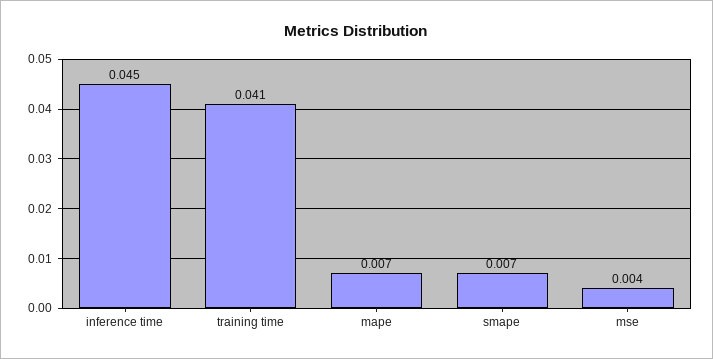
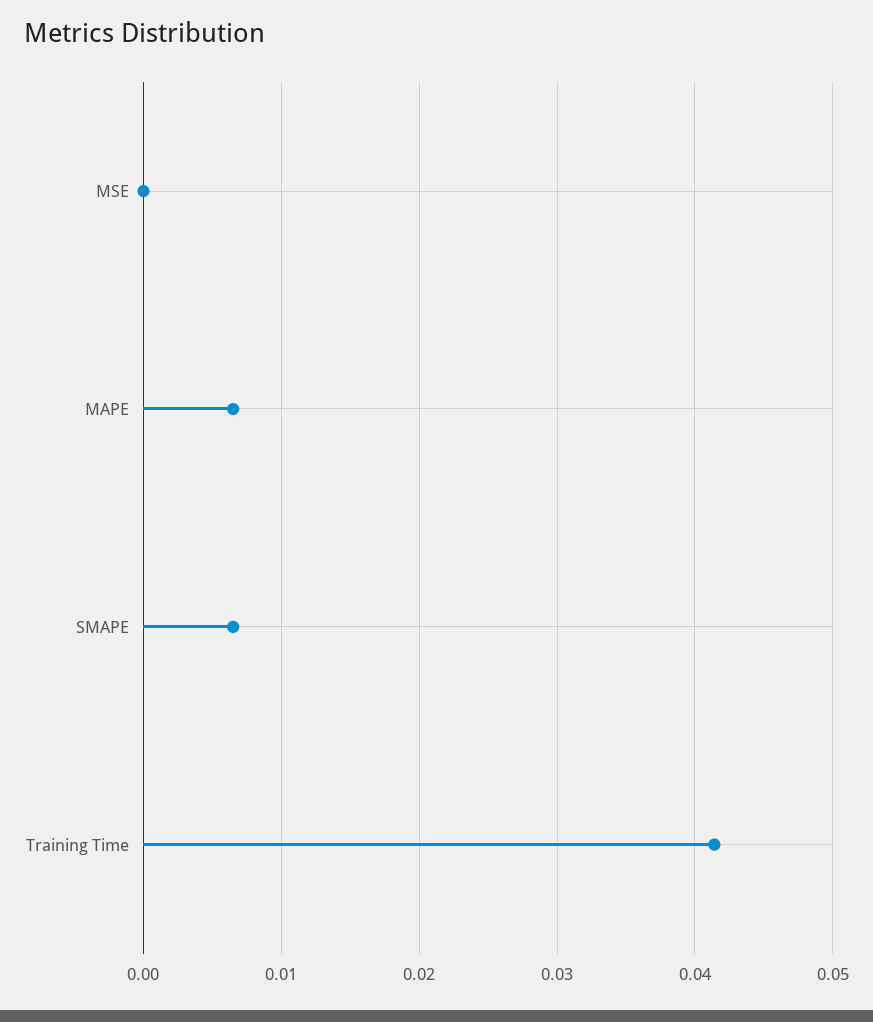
  {
-   "inference time": 0.045,
    "training time": 0.041,
    "mape": 0.007,
    "smape": 0.007,
-   "mse": 0.004
+   "mse": 0
  }

